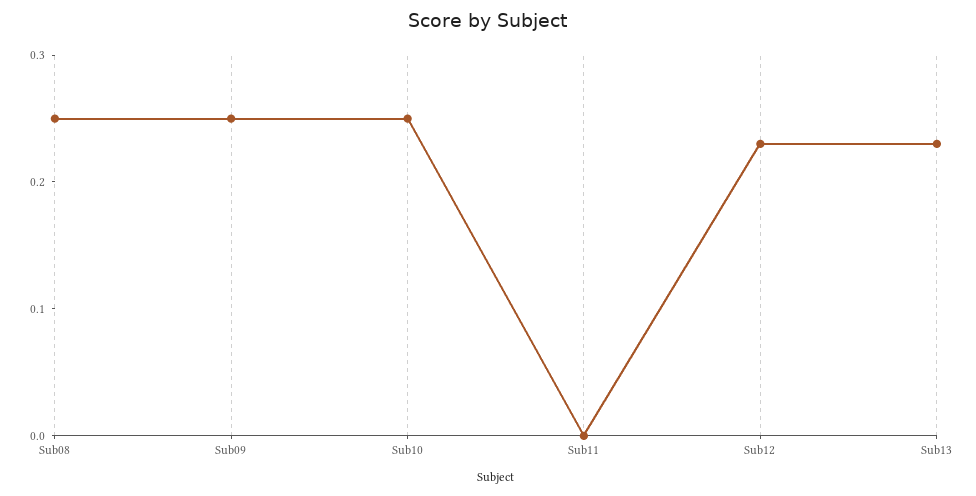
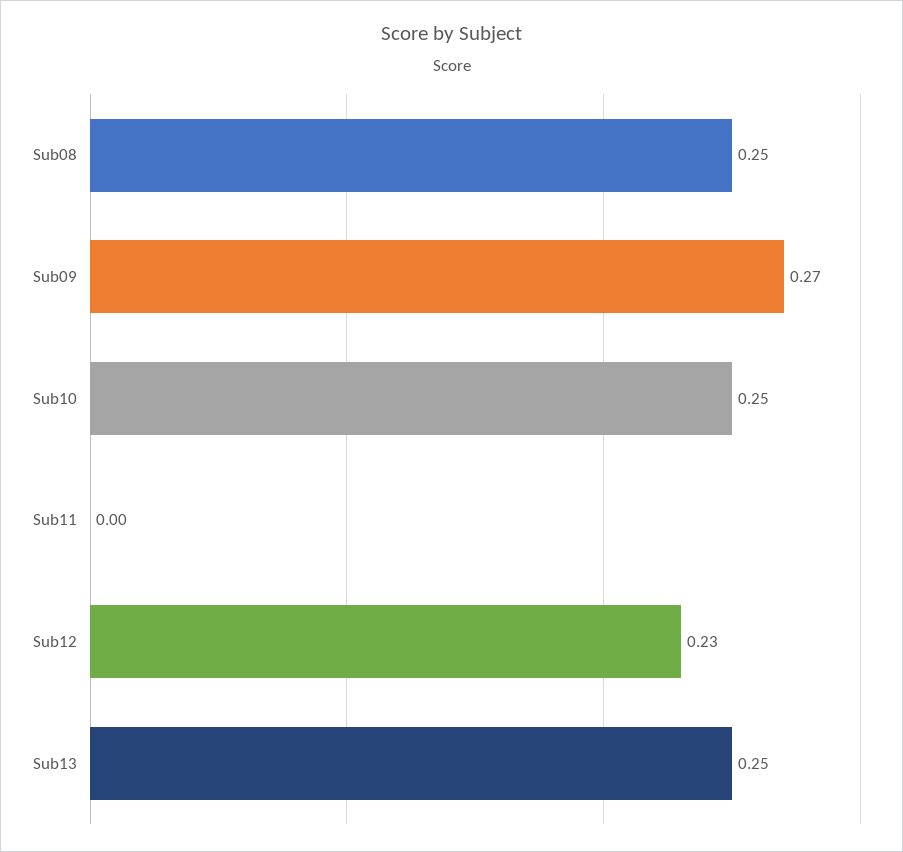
  {
    "Sub08": 0.25,
-   "Sub09": 0.25,
+   "Sub09": 0.27,
    "Sub10": 0.25,
    "Sub11": 0,
    "Sub12": 0.23,
-   "Sub13": 0.23
+   "Sub13": 0.25
  }

